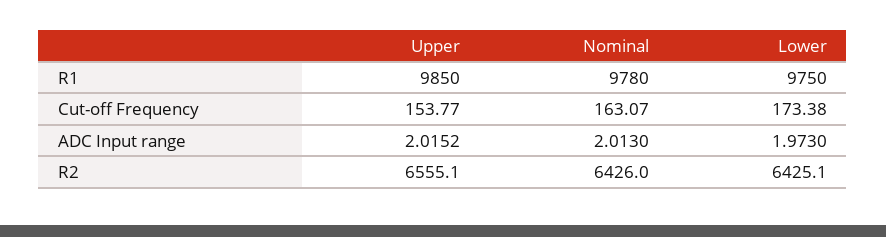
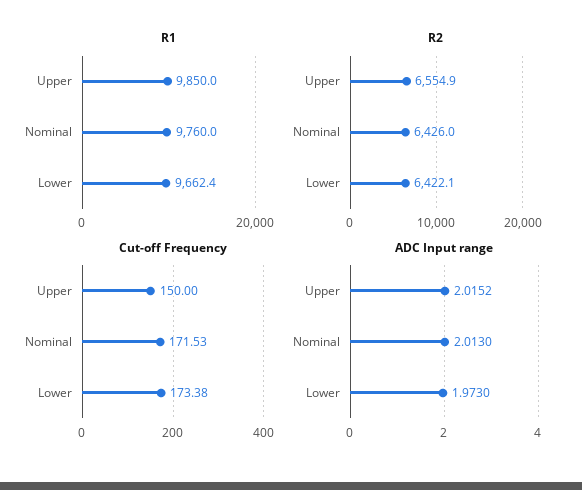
  {
    "R1": {
      "Upper": 9850,
-     "Nominal": 9780,
+     "Nominal": 9760,
-     "Lower": 9750
+     "Lower": 9662.4
    },
    "Cut-off Frequency": {
-     "Upper": 153.77,
+     "Upper": 150,
-     "Nominal": 163.07,
+     "Nominal": 171.53,
      "Lower": 173.38
    },
    "ADC Input range": {
      "Upper": 2.0152,
      "Nominal": 2.013,
      "Lower": 1.973
    },
    "R2": {
-     "Upper": 6555.1,
+     "Upper": 6554.9,
      "Nominal": 6426,
-     "Lower": 6425.1
+     "Lower": 6422.1
    }
  }

